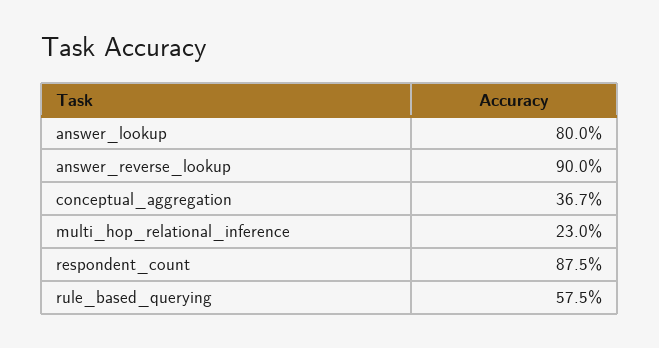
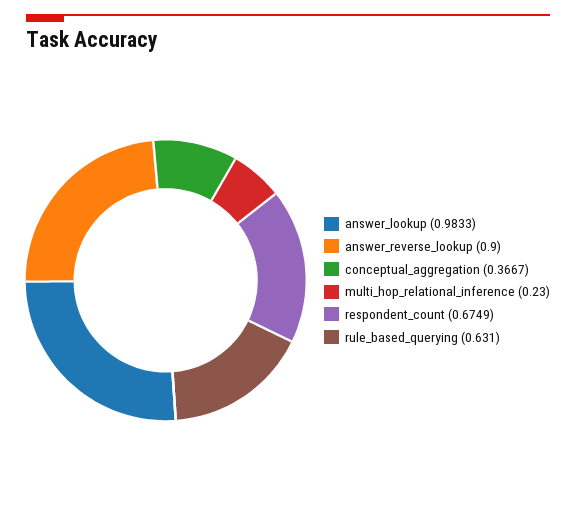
  {
-   "answer_lookup": 0.8,
+   "answer_lookup": 0.9833,
    "answer_reverse_lookup": 0.9,
    "conceptual_aggregation": 0.3667,
    "multi_hop_relational_inference": 0.23,
-   "respondent_count": 0.875,
+   "respondent_count": 0.6749,
-   "rule_based_querying": 0.575
+   "rule_based_querying": 0.631
  }

